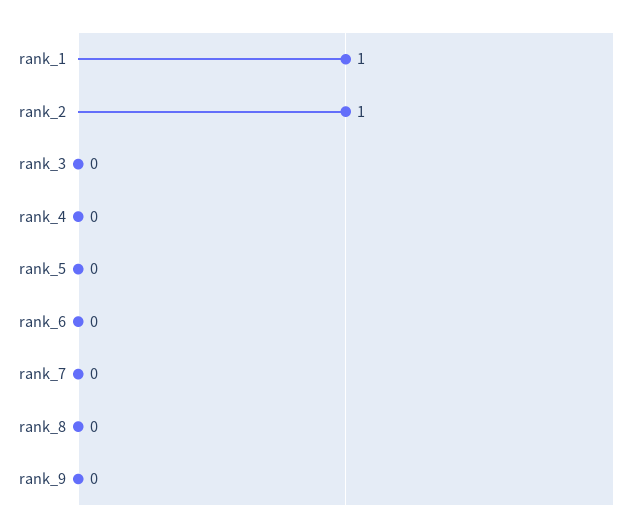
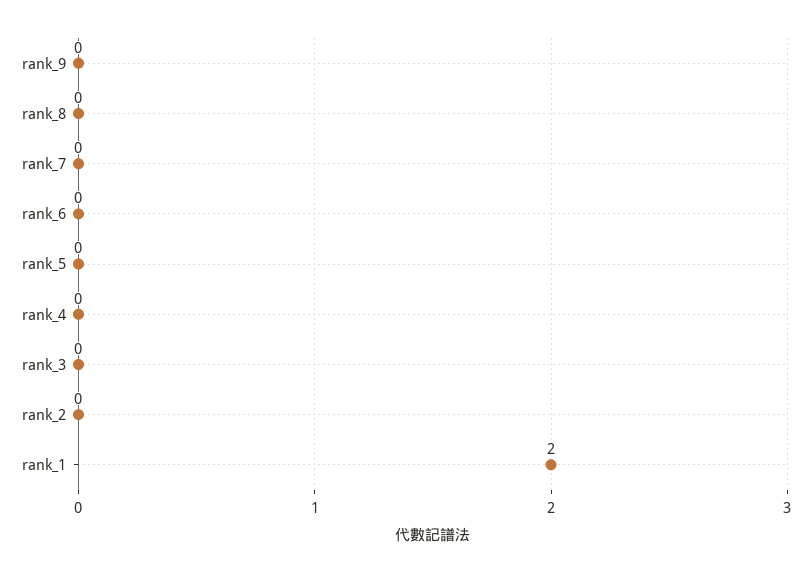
  {
-   "rank_1": 1,
+   "rank_1": 2,
-   "rank_2": 1,
+   "rank_2": 0,
    "rank_3": 0,
    "rank_4": 0,
    "rank_5": 0,
    "rank_6": 0,
    "rank_7": 0,
    "rank_8": 0,
    "rank_9": 0
  }

